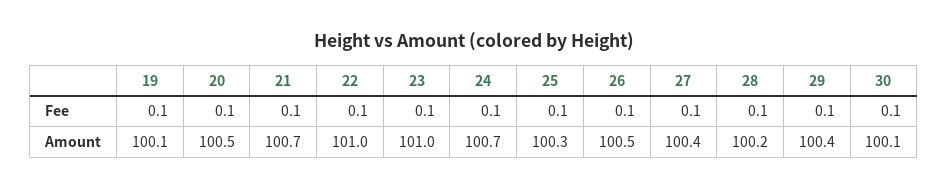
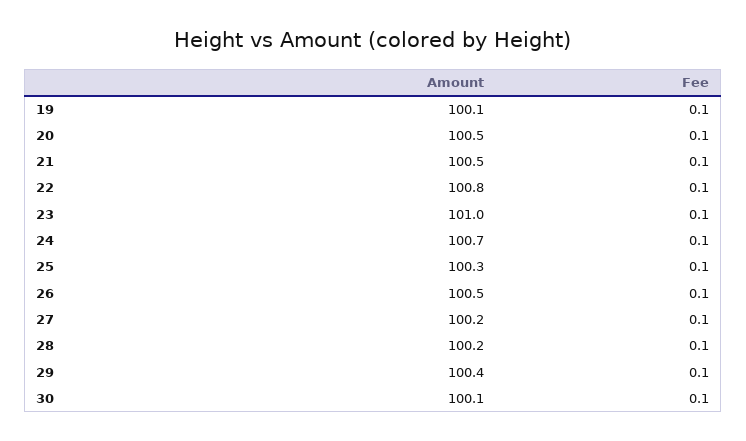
  {
    "19": {
      "Fee": 0.1,
      "Amount": 100.1
    },
    "20": {
      "Fee": 0.1,
      "Amount": 100.5
    },
    "21": {
      "Fee": 0.1,
-     "Amount": 100.7
+     "Amount": 100.5
    },
    "22": {
      "Fee": 0.1,
-     "Amount": 101
+     "Amount": 100.8
    },
    "23": {
      "Fee": 0.1,
      "Amount": 101
    },
    "24": {
      "Fee": 0.1,
      "Amount": 100.7
    },
    "25": {
      "Fee": 0.1,
      "Amount": 100.3
    },
    "26": {
      "Fee": 0.1,
      "Amount": 100.5
    },
    "27": {
      "Fee": 0.1,
-     "Amount": 100.4
+     "Amount": 100.2
    },
    "28": {
      "Fee": 0.1,
      "Amount": 100.2
    },
    "29": {
      "Fee": 0.1,
      "Amount": 100.4
    },
    "30": {
      "Fee": 0.1,
      "Amount": 100.1
    }
  }

